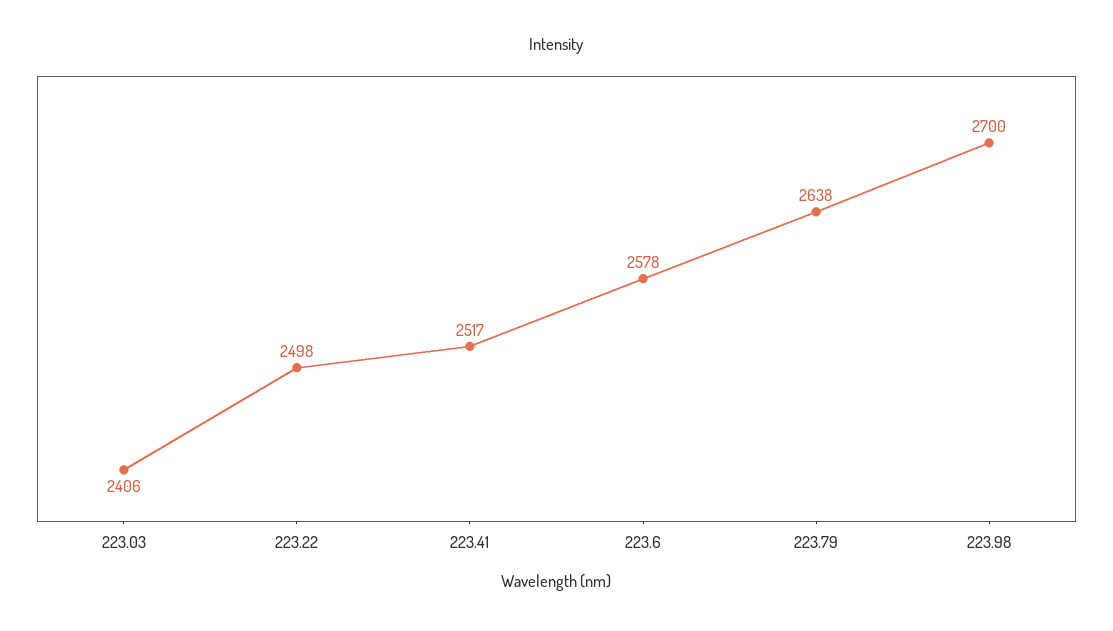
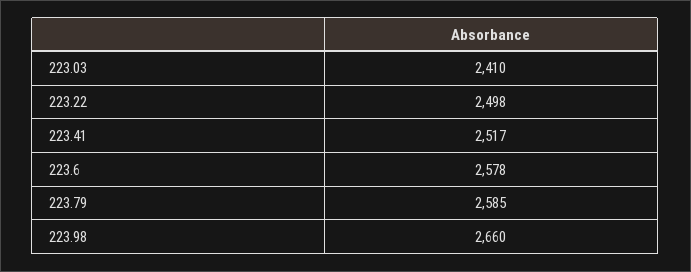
  {
-   "223.03": 2406,
+   "223.03": 2410,
    "223.22": 2498,
    "223.41": 2517,
    "223.6": 2578,
-   "223.79": 2638,
+   "223.79": 2585,
-   "223.98": 2700
+   "223.98": 2660
  }

